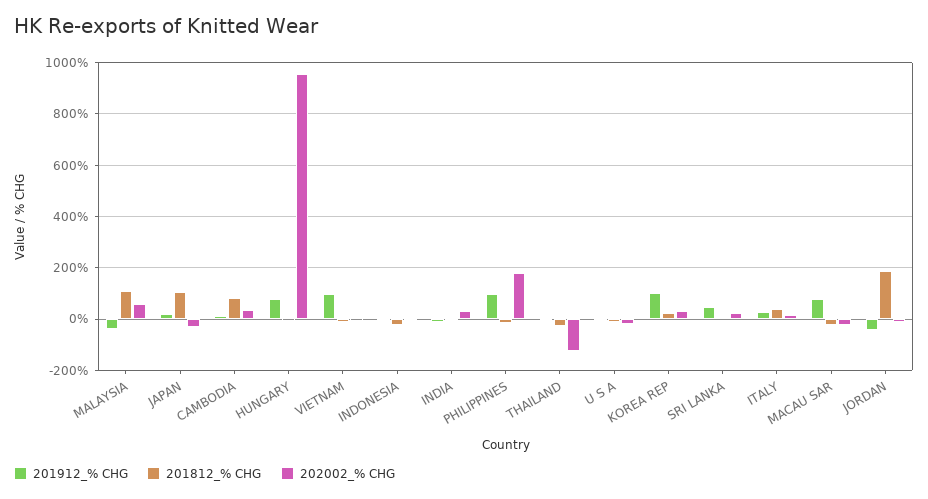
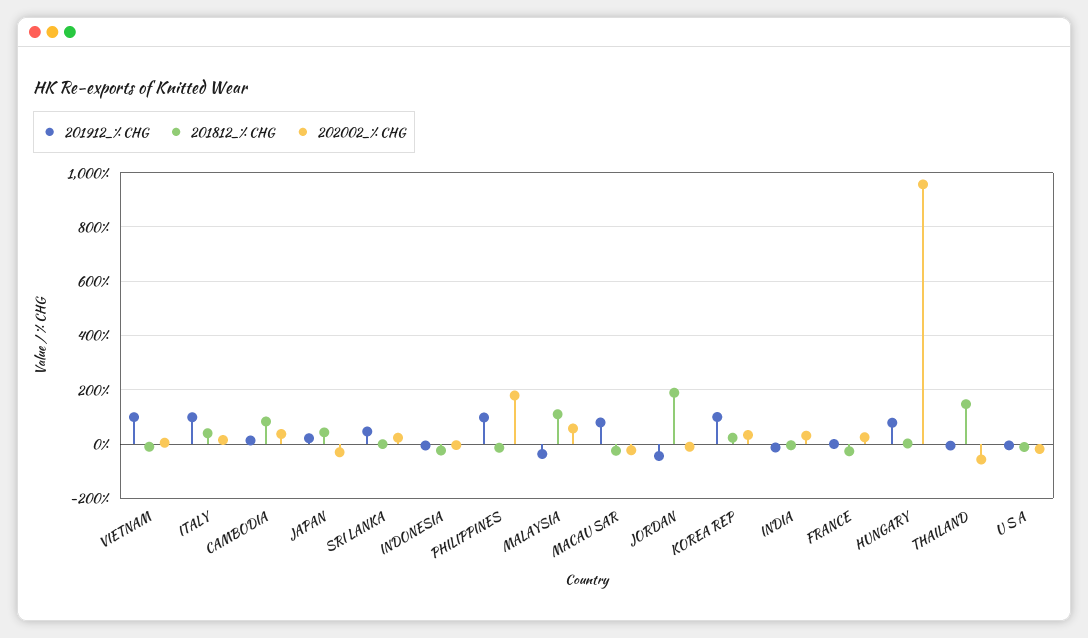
  {
    "201912_% CHG": {
      "MALAYSIA": -25,
      "JAPAN": 25,
      "CAMBODIA": 25,
      "HUNGARY": 75,
      "VIETNAM": 100,
      "INDONESIA": 0,
      "INDIA": -25,
      "PHILIPPINES": 100,
      "THAILAND": 0,
      "U S A": 0,
      "KOREA REP": 100,
      "SRI LANKA": 50,
-     "ITALY": 25,
+     "ITALY": 100,
      "MACAU SAR": 75,
-     "JORDAN": -50
+     "JORDAN": -50,
+     "FRANCE": 0
    },
    "201812_% CHG": {
      "MALAYSIA": 100,
-     "JAPAN": 100,
+     "JAPAN": 50,
      "CAMBODIA": 75,
      "HUNGARY": 0,
      "VIETNAM": 0,
      "INDONESIA": -25,
      "INDIA": 0,
      "PHILIPPINES": -25,
-     "THAILAND": -25,
+     "THAILAND": 150,
      "U S A": 0,
      "KOREA REP": 25,
      "SRI LANKA": 0,
      "ITALY": 50,
      "MACAU SAR": -25,
-     "JORDAN": 200
+     "JORDAN": 200,
+     "FRANCE": -25
    },
    "202002_% CHG": {
      "MALAYSIA": 50,
      "JAPAN": -25,
      "CAMBODIA": 25,
      "HUNGARY": 950,
      "VIETNAM": 0,
      "INDONESIA": 0,
      "INDIA": 25,
      "PHILIPPINES": 175,
-     "THAILAND": -125,
+     "THAILAND": -50,
      "U S A": -25,
      "KOREA REP": 25,
      "SRI LANKA": 25,
      "ITALY": 25,
      "MACAU SAR": -25,
-     "JORDAN": 0
+     "JORDAN": 0,
+     "FRANCE": 25
    }
  }

